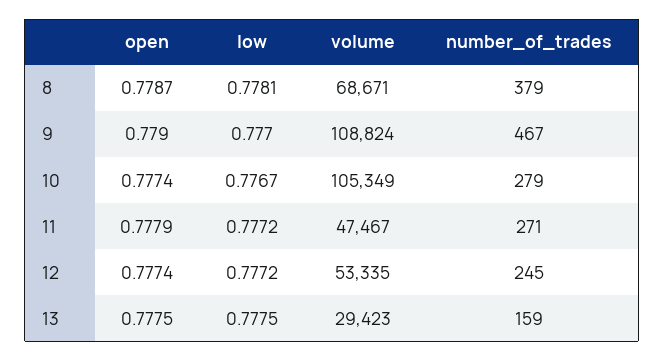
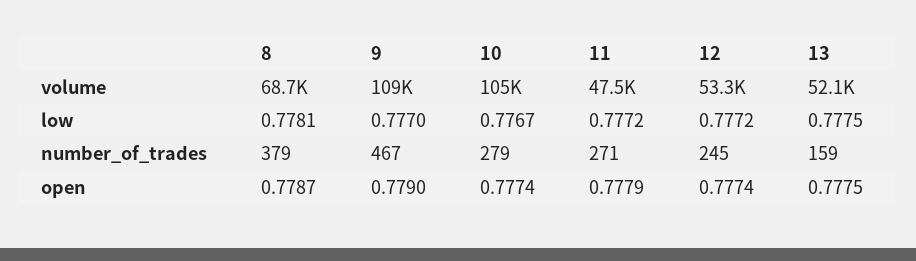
  {
    "open": {
      "8": 0.7787,
      "9": 0.779,
      "10": 0.7774,
      "11": 0.7779,
      "12": 0.7774,
      "13": 0.7775
    },
    "low": {
      "8": 0.7781,
      "9": 0.777,
      "10": 0.7767,
      "11": 0.7772,
      "12": 0.7772,
      "13": 0.7775
    },
    "volume": {
      "8": 68671,
      "9": 108824,
      "10": 105349,
      "11": 47467,
      "12": 53335,
-     "13": 29423
+     "13": 52100
    },
    "number_of_trades": {
      "8": 379,
      "9": 467,
      "10": 279,
      "11": 271,
      "12": 245,
      "13": 159
    }
  }

